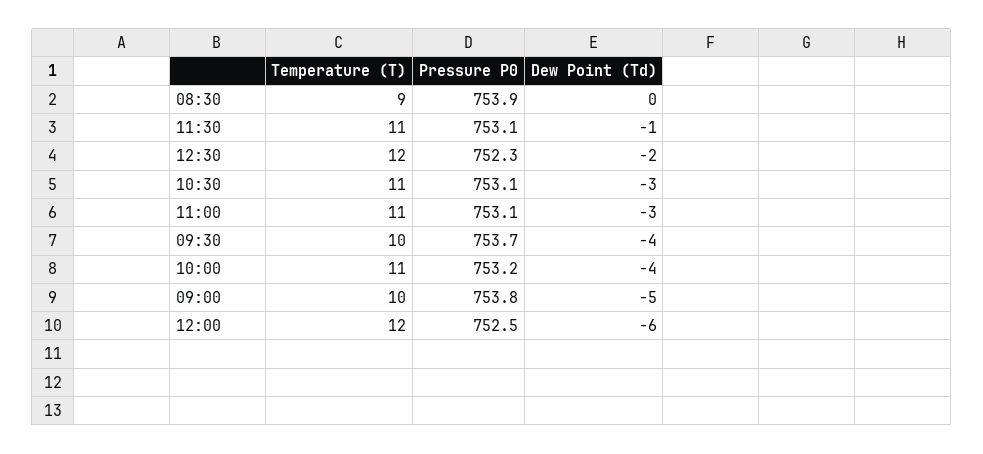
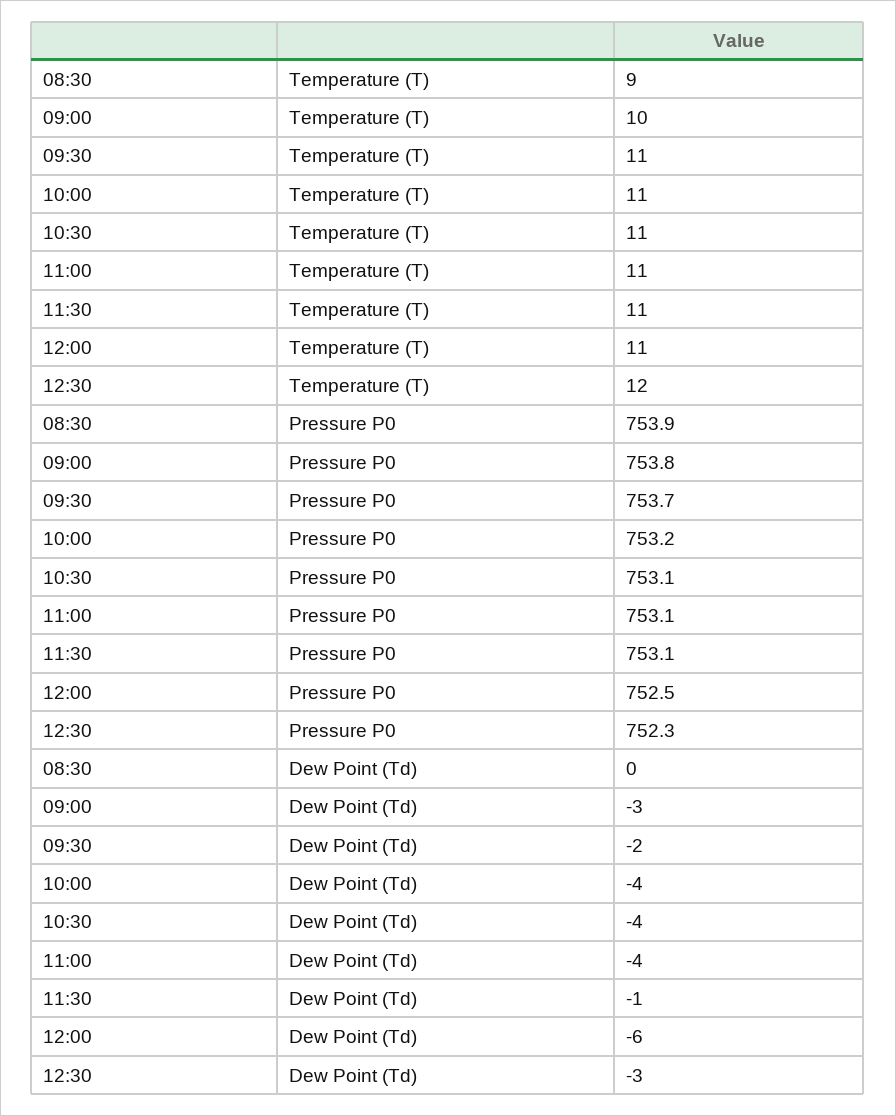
  {
    "Temperature (T)": {
      "08:30": 9,
      "11:30": 11,
      "12:30": 12,
      "10:30": 11,
      "11:00": 11,
-     "09:30": 10,
+     "09:30": 11,
      "10:00": 11,
      "09:00": 10,
-     "12:00": 12
+     "12:00": 11
    },
    "Pressure P0": {
      "08:30": 753.9,
      "11:30": 753.1,
      "12:30": 752.3,
      "10:30": 753.1,
      "11:00": 753.1,
      "09:30": 753.7,
      "10:00": 753.2,
      "09:00": 753.8,
      "12:00": 752.5
    },
    "Dew Point (Td)": {
      "08:30": 0,
      "11:30": -1,
-     "12:30": -2,
+     "12:30": -3,
-     "10:30": -3,
+     "10:30": -4,
-     "11:00": -3,
+     "11:00": -4,
-     "09:30": -4,
+     "09:30": -2,
      "10:00": -4,
-     "09:00": -5,
+     "09:00": -3,
      "12:00": -6
    }
  }

